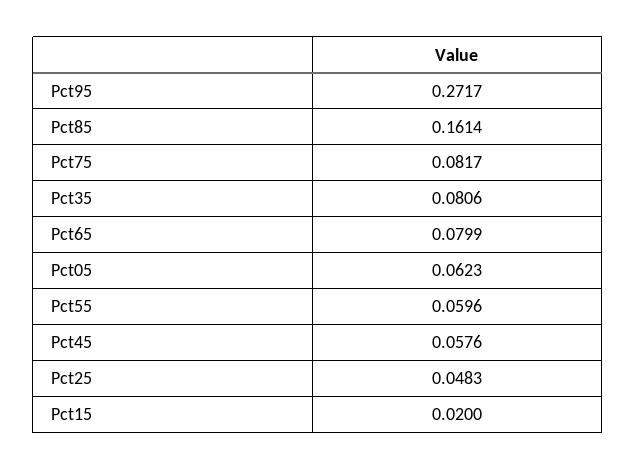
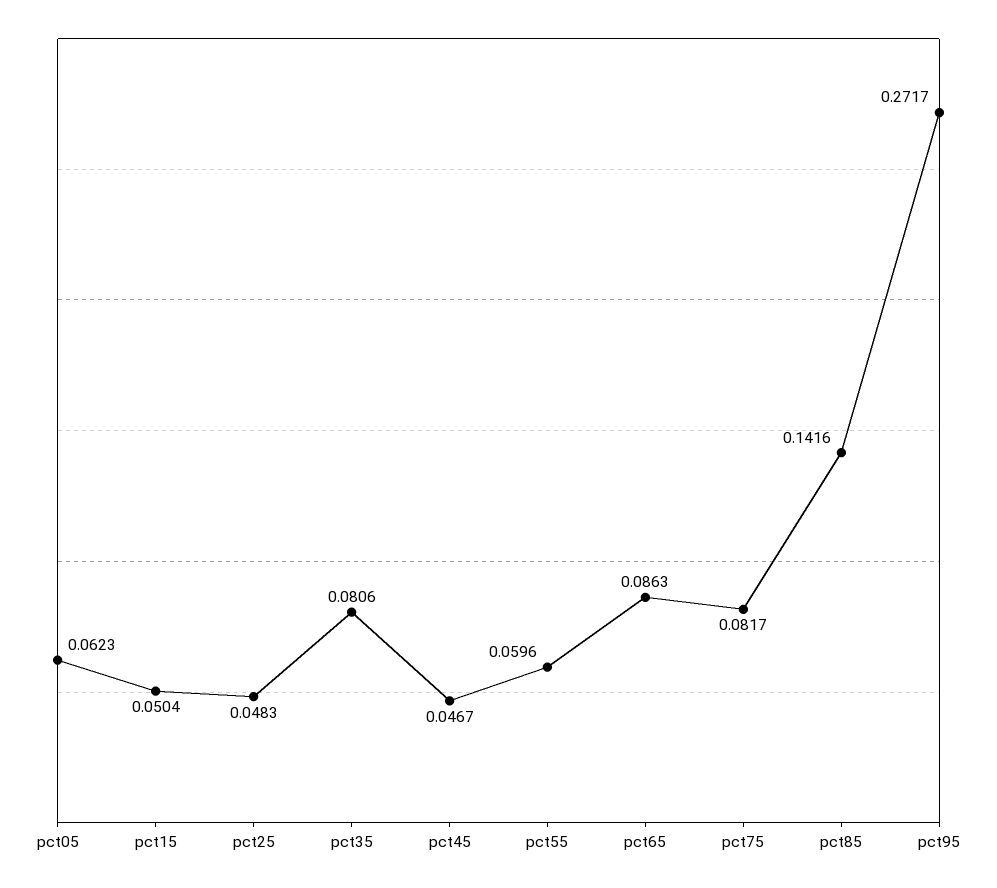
  {
    "Pct95": 0.2717,
-   "Pct85": 0.1614,
+   "Pct85": 0.1416,
    "Pct75": 0.0817,
    "Pct35": 0.0806,
-   "Pct65": 0.0799,
+   "Pct65": 0.0863,
    "Pct05": 0.0623,
    "Pct55": 0.0596,
-   "Pct45": 0.0576,
+   "Pct45": 0.0467,
    "Pct25": 0.0483,
-   "Pct15": 0.02
+   "Pct15": 0.0504
  }

